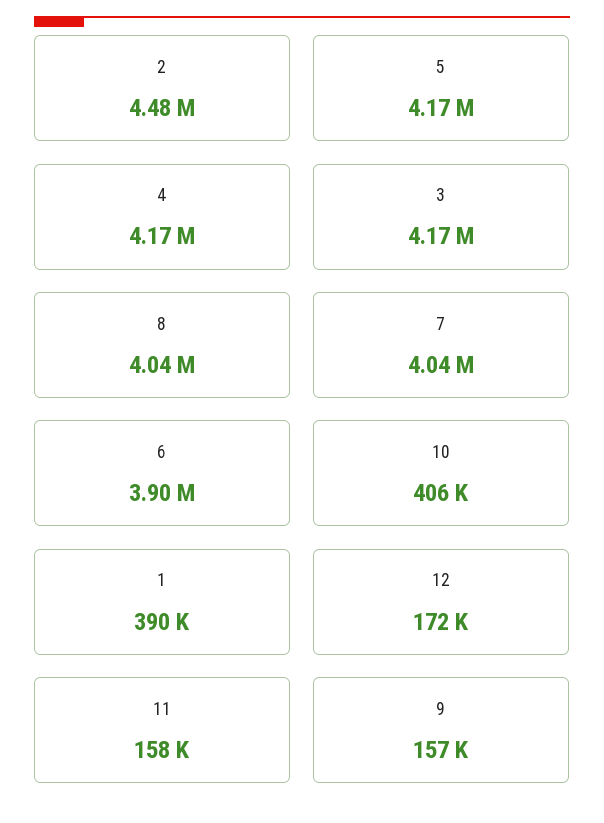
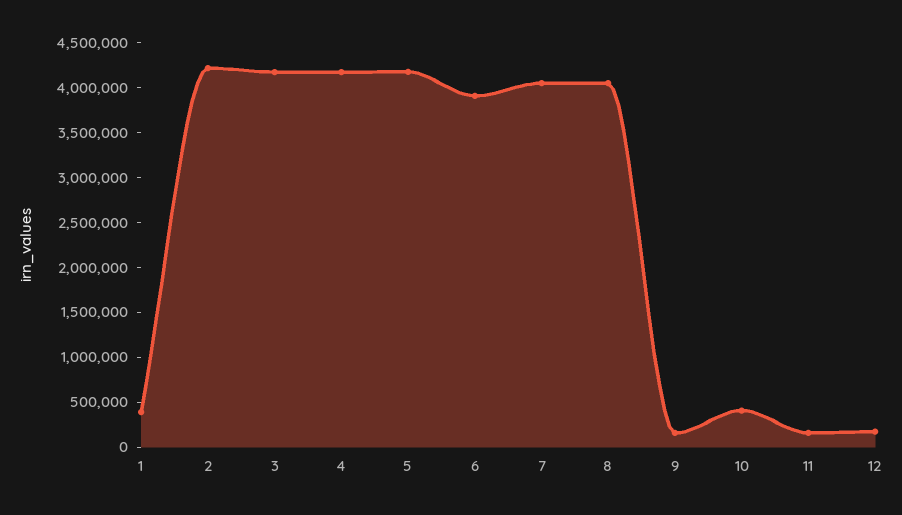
  {
-   "2": 4480000,
+   "2": 4200000,
    "5": 4170000,
    "4": 4170000,
    "3": 4170000,
    "8": 4040000,
    "7": 4040000,
    "6": 3900000,
    "10": 406000,
    "1": 390000,
    "12": 172000,
    "11": 158000,
    "9": 157000
  }

